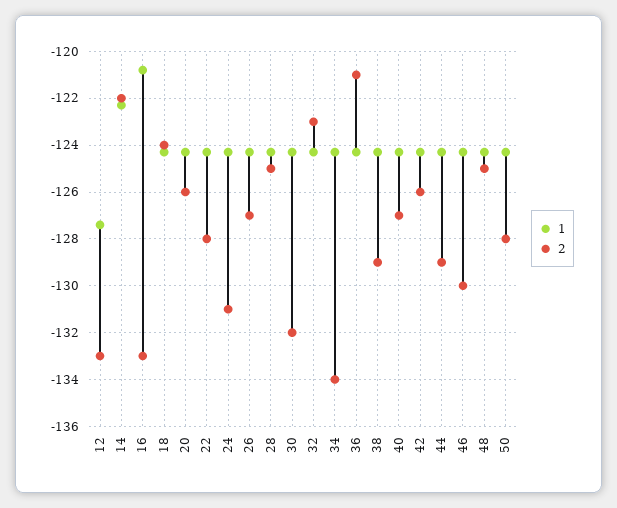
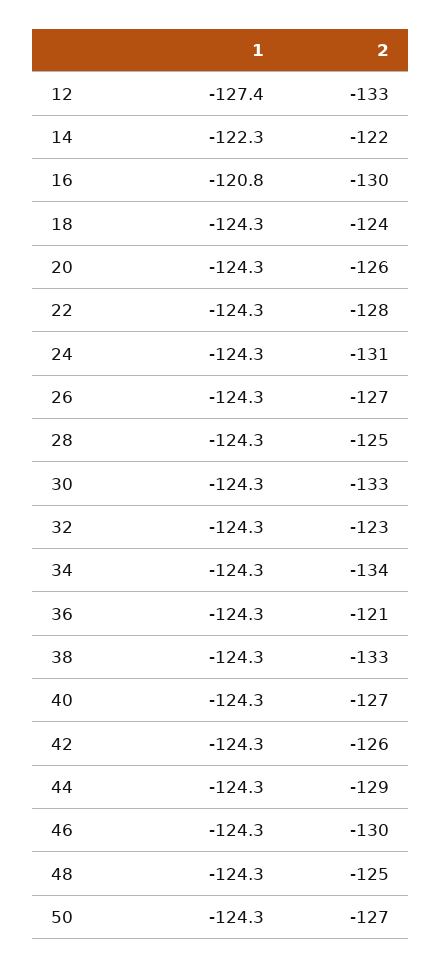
  {
    "1": {
      "12": -127.4,
      "14": -122.3,
      "16": -120.8,
      "18": -124.3,
      "20": -124.3,
      "22": -124.3,
      "24": -124.3,
      "26": -124.3,
      "28": -124.3,
      "30": -124.3,
      "32": -124.3,
      "34": -124.3,
      "36": -124.3,
      "38": -124.3,
      "40": -124.3,
      "42": -124.3,
      "44": -124.3,
      "46": -124.3,
      "48": -124.3,
      "50": -124.3
    },
    "2": {
      "12": -133,
      "14": -122,
-     "16": -133,
+     "16": -130,
      "18": -124,
      "20": -126,
      "22": -128,
      "24": -131,
      "26": -127,
      "28": -125,
-     "30": -132,
+     "30": -133,
      "32": -123,
      "34": -134,
      "36": -121,
-     "38": -129,
+     "38": -133,
      "40": -127,
      "42": -126,
      "44": -129,
      "46": -130,
      "48": -125,
-     "50": -128
+     "50": -127
    }
  }

